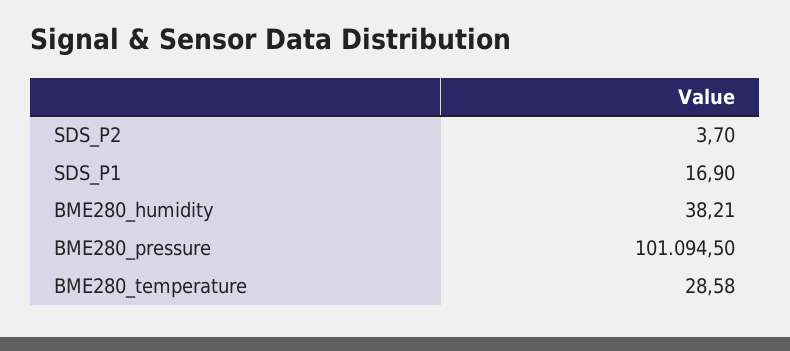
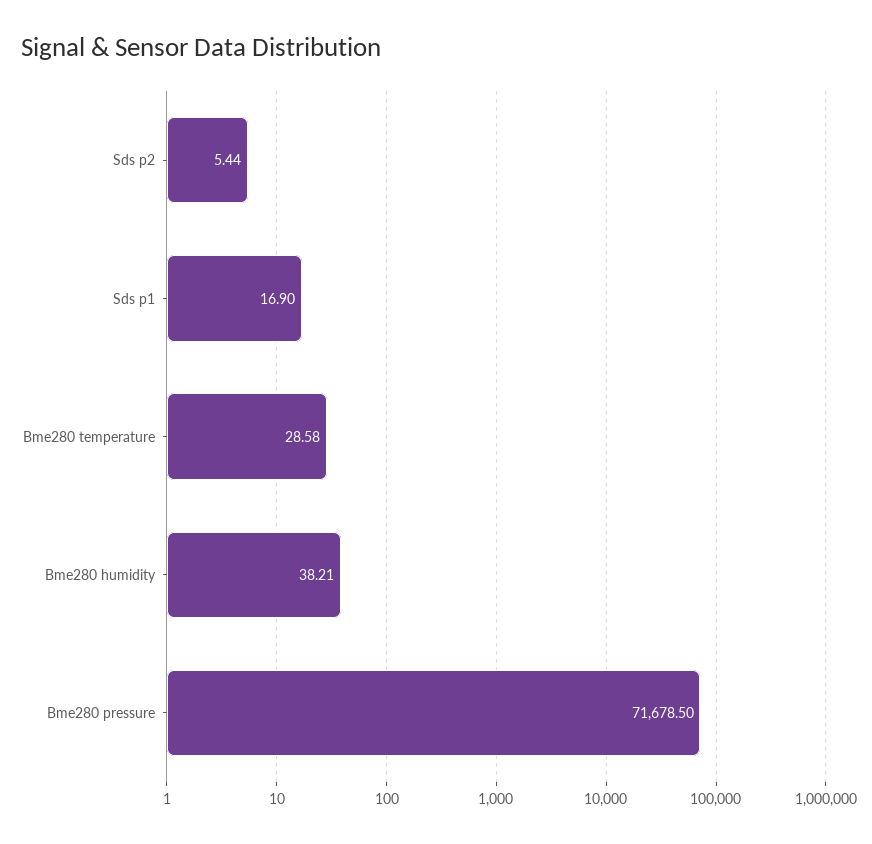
  {
-   "SDS_P2": 3.7,
+   "SDS_P2": 5.44,
    "SDS_P1": 16.9,
    "BME280_humidity": 38.21,
-   "BME280_pressure": 101094.5,
+   "BME280_pressure": 71678.5,
    "BME280_temperature": 28.58
  }

